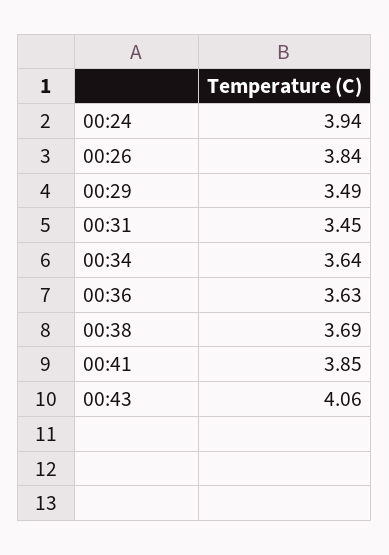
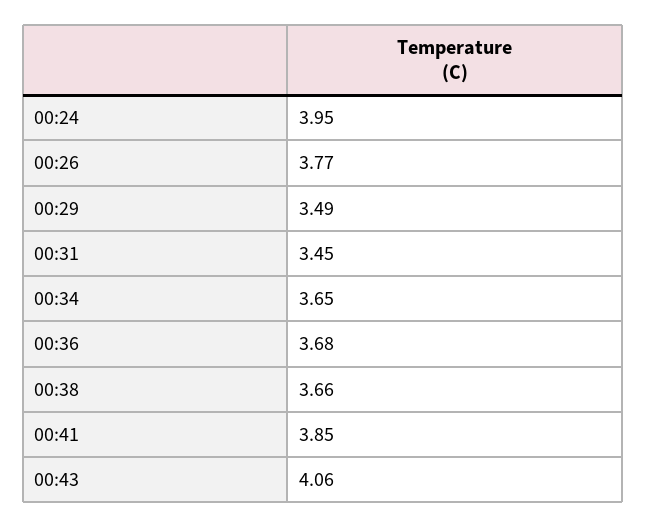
  {
-   "00:24": 3.94,
+   "00:24": 3.95,
-   "00:26": 3.84,
+   "00:26": 3.77,
    "00:29": 3.49,
    "00:31": 3.45,
-   "00:34": 3.64,
+   "00:34": 3.65,
-   "00:36": 3.63,
+   "00:36": 3.68,
-   "00:38": 3.69,
+   "00:38": 3.66,
    "00:41": 3.85,
    "00:43": 4.06
  }

